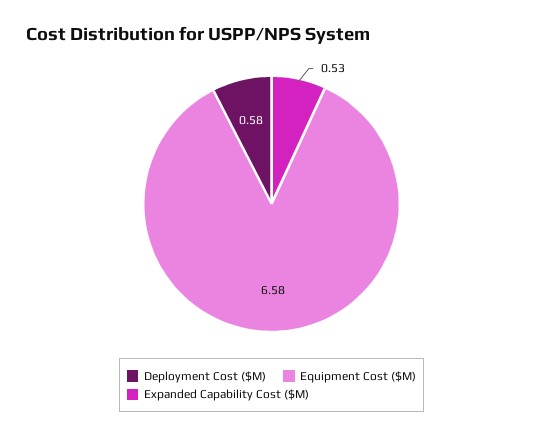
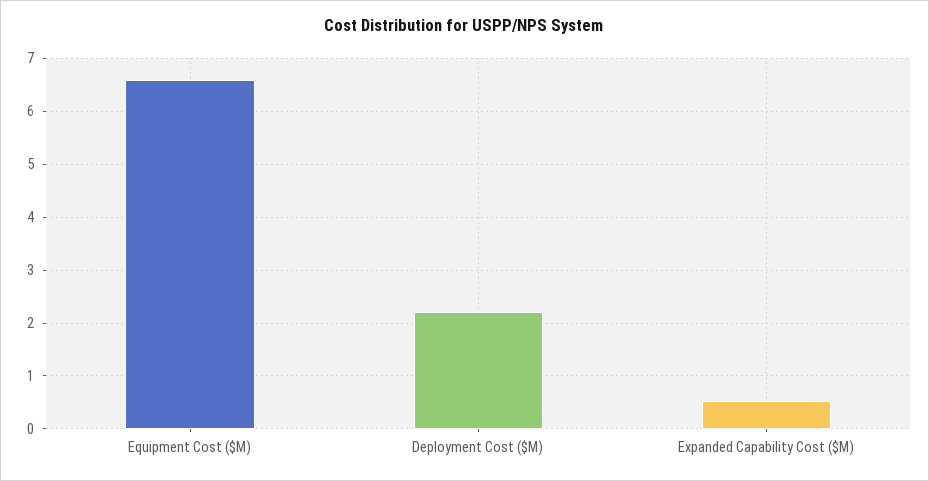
  {
-   "Deployment Cost ($M)": 0.58,
+   "Deployment Cost ($M)": 2.2,
    "Equipment Cost ($M)": 6.58,
    "Expanded Capability Cost ($M)": 0.53
  }

